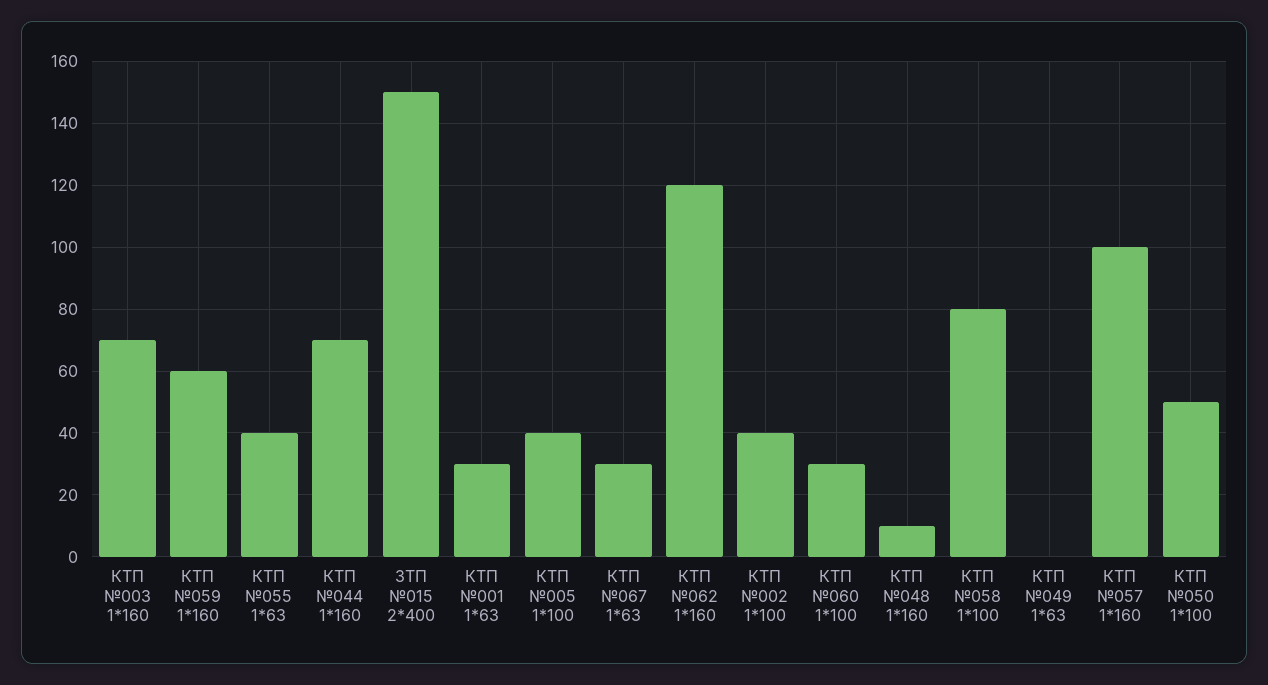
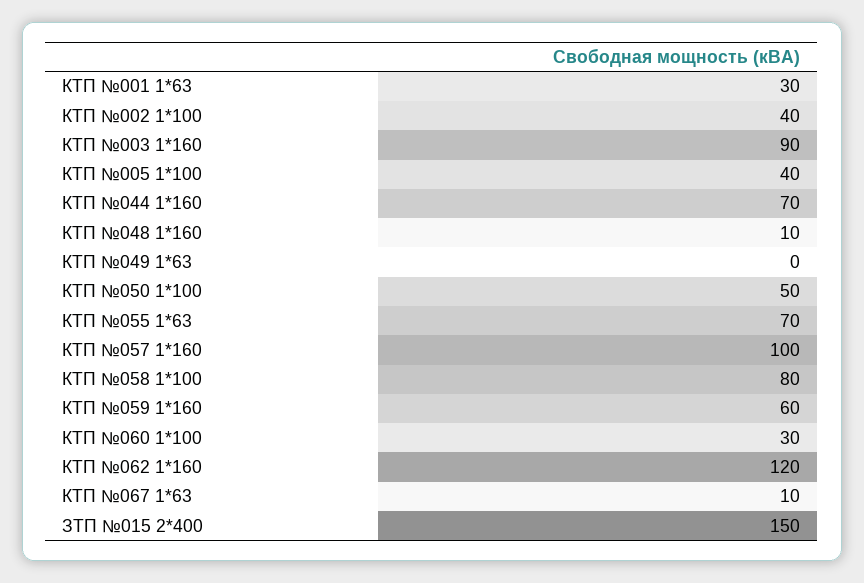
  {
-   "КТП №003 1*160": 70,
+   "КТП №003 1*160": 90,
    "КТП №059 1*160": 60,
-   "КТП №055 1*63": 40,
+   "КТП №055 1*63": 70,
    "КТП №044 1*160": 70,
    "ЗТП №015 2*400": 150,
    "КТП №001 1*63": 30,
    "КТП №005 1*100": 40,
-   "КТП №067 1*63": 30,
+   "КТП №067 1*63": 10,
    "КТП №062 1*160": 120,
    "КТП №002 1*100": 40,
    "КТП №060 1*100": 30,
    "КТП №048 1*160": 10,
    "КТП №058 1*100": 80,
    "КТП №049 1*63": 0,
    "КТП №057 1*160": 100,
    "КТП №050 1*100": 50
  }

